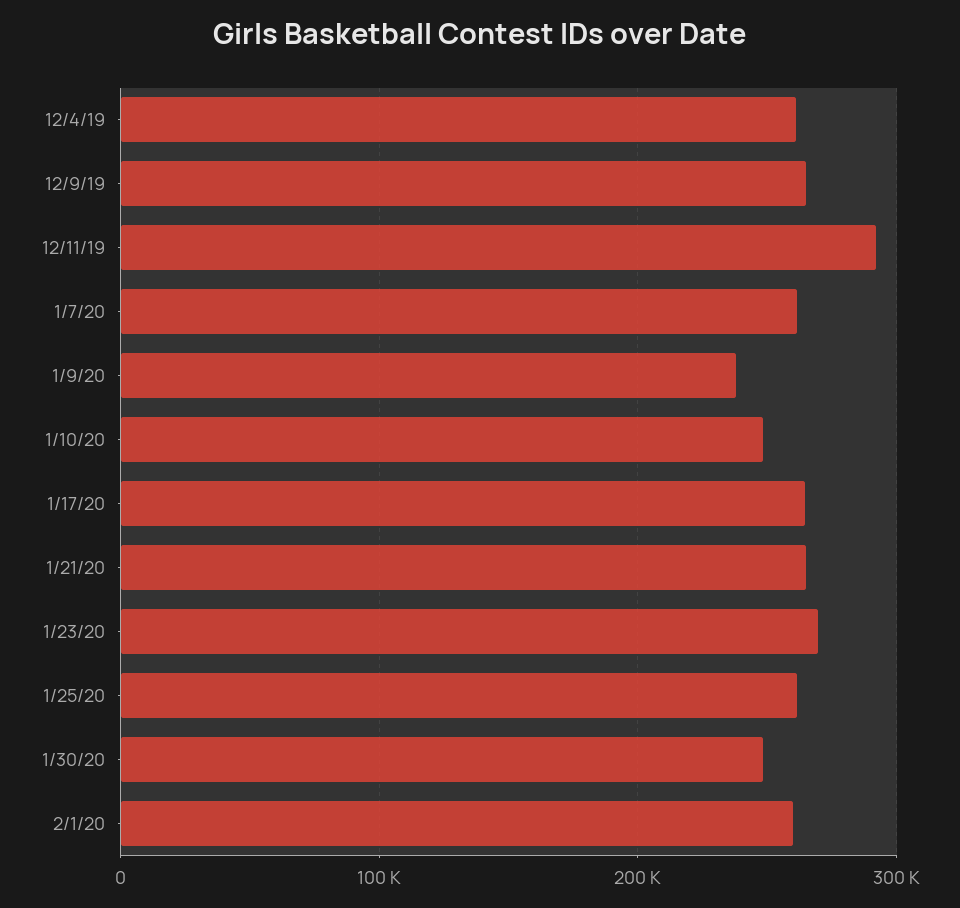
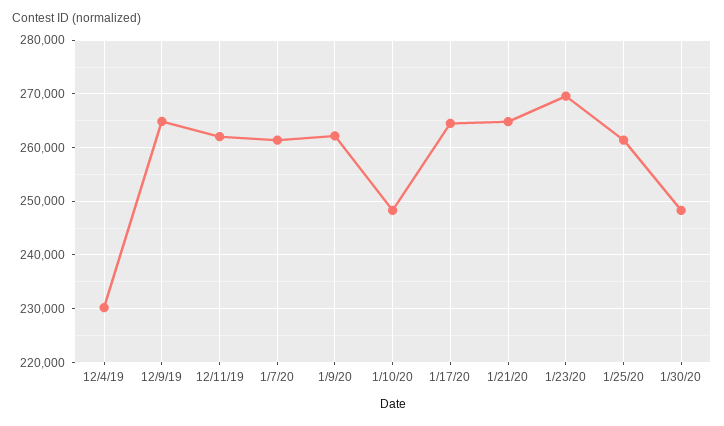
  {
-   "12/4/19": 260000,
+   "12/4/19": 230000,
    "12/9/19": 264000,
-   "12/11/19": 290000,
+   "12/11/19": 262000,
    "1/7/20": 262000,
-   "1/9/20": 240000,
+   "1/9/20": 262000,
    "1/10/20": 248000,
    "1/17/20": 264000,
    "1/21/20": 264000,
    "1/23/20": 270000,
    "1/25/20": 262000,
-   "1/30/20": 248000,
+   "1/30/20": 248000
-   "2/1/20": 260000
  }

